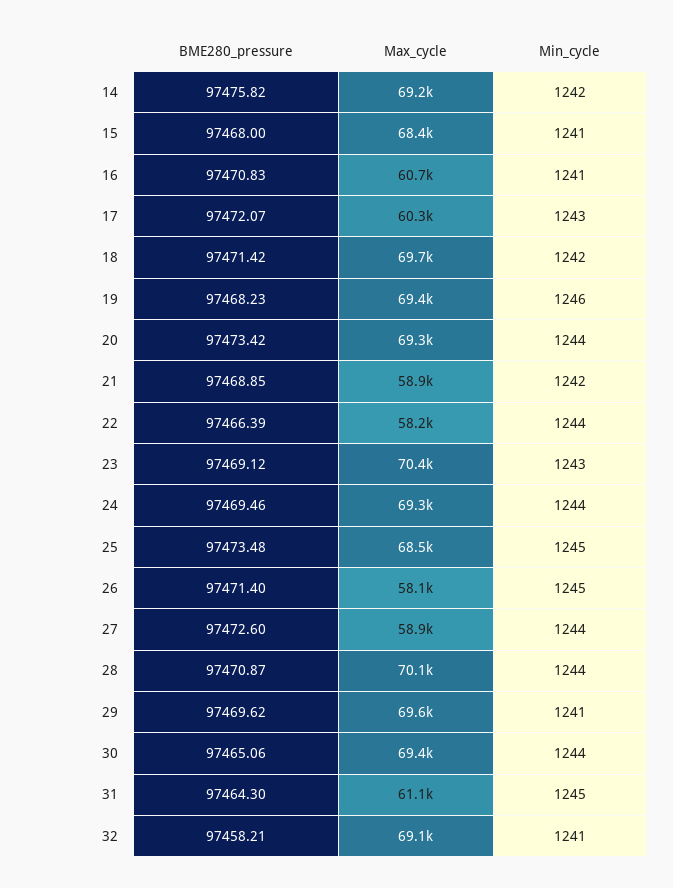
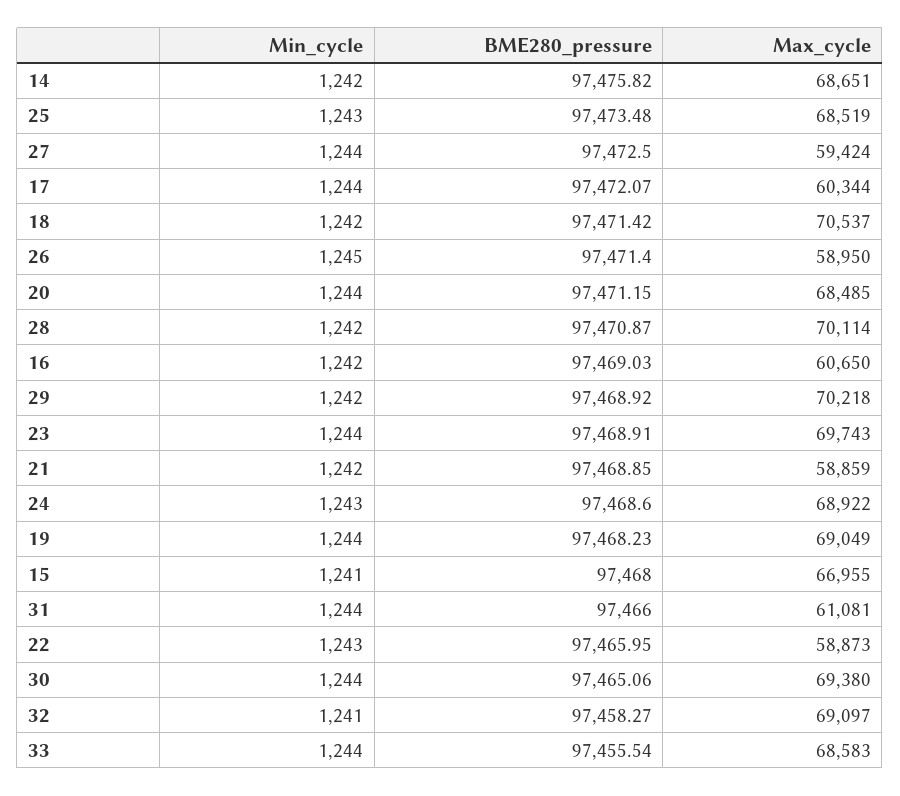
  {
    "BME280_pressure": {
      "14": 97475.82,
      "15": 97468,
-     "16": 97470.83,
+     "16": 97469.03,
      "17": 97472.07,
      "18": 97471.42,
      "19": 97468.23,
-     "20": 97473.42,
+     "20": 97471.15,
      "21": 97468.85,
-     "22": 97466.39,
+     "22": 97465.95,
-     "23": 97469.12,
+     "23": 97468.91,
-     "24": 97469.46,
+     "24": 97468.6,
      "25": 97473.48,
      "26": 97471.4,
-     "27": 97472.6,
+     "27": 97472.5,
      "28": 97470.87,
-     "29": 97469.62,
+     "29": 97468.92,
      "30": 97465.06,
-     "31": 97464.3,
+     "31": 97466,
-     "32": 97458.21
+     "32": 97458.27,
+     "33": 97455.54
    },
    "Max_cycle": {
-     "14": 69200,
+     "14": 68651,
-     "15": 68400,
+     "15": 66955,
      "16": 60650,
      "17": 60344,
-     "18": 69700,
+     "18": 70537,
-     "19": 69400,
+     "19": 69049,
-     "20": 69300,
+     "20": 68485,
      "21": 58859,
-     "22": 58200,
+     "22": 58873,
-     "23": 70400,
+     "23": 69743,
-     "24": 69300,
+     "24": 68922,
      "25": 68519,
-     "26": 58100,
+     "26": 58950,
-     "27": 58900,
+     "27": 59424,
      "28": 70114,
-     "29": 69600,
+     "29": 70218,
      "30": 69380,
      "31": 61081,
-     "32": 69097
+     "32": 69097,
+     "33": 68583
    },
    "Min_cycle": {
      "14": 1242,
      "15": 1241,
-     "16": 1241,
+     "16": 1242,
-     "17": 1243,
+     "17": 1244,
      "18": 1242,
-     "19": 1246,
+     "19": 1244,
      "20": 1244,
      "21": 1242,
-     "22": 1244,
+     "22": 1243,
-     "23": 1243,
+     "23": 1244,
-     "24": 1244,
+     "24": 1243,
-     "25": 1245,
+     "25": 1243,
      "26": 1245,
      "27": 1244,
-     "28": 1244,
+     "28": 1242,
-     "29": 1241,
+     "29": 1242,
      "30": 1244,
-     "31": 1245,
+     "31": 1244,
-     "32": 1241
+     "32": 1241,
+     "33": 1244
    }
  }

